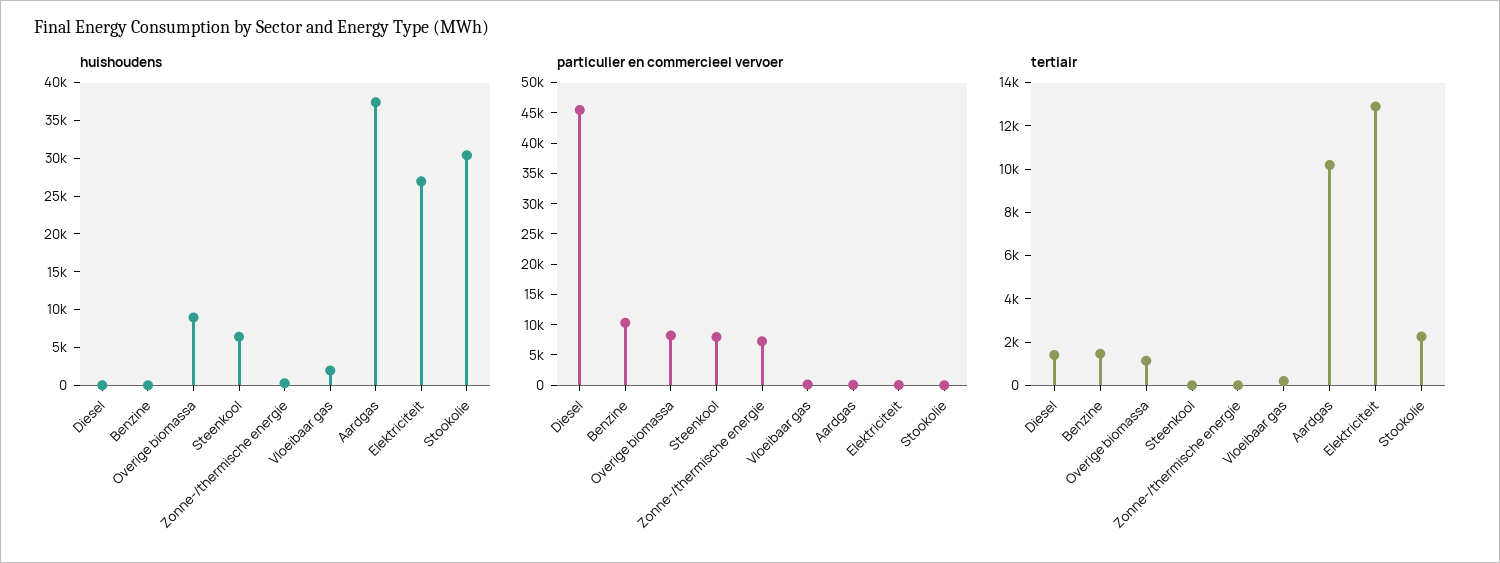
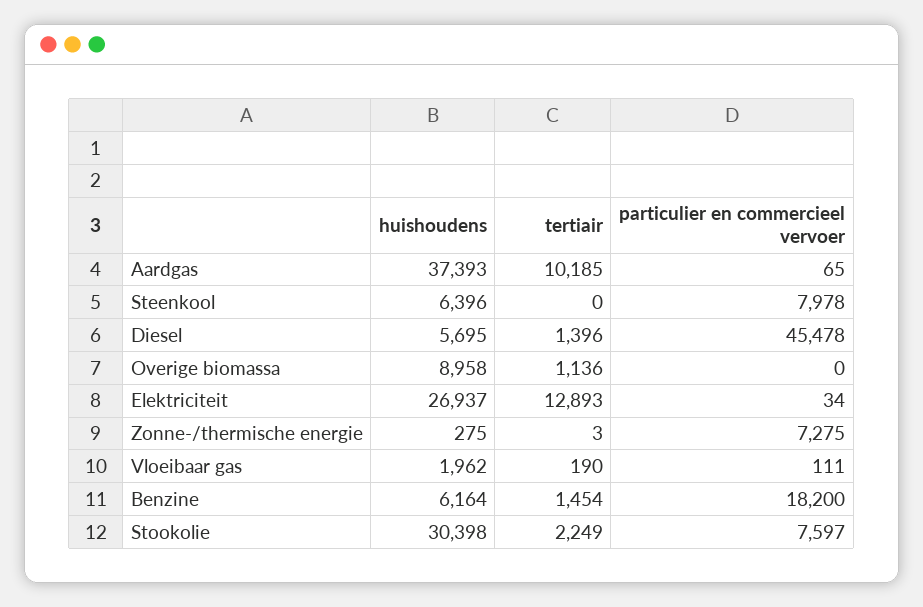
  {
    "huishoudens": {
-     "Diesel": 0,
+     "Diesel": 5695,
-     "Benzine": 0,
+     "Benzine": 6164,
      "Overige biomassa": 8958,
      "Steenkool": 6396,
      "Zonne-/thermische energie": 275,
      "Vloeibaar gas": 1962,
      "Aardgas": 37393,
      "Elektriciteit": 26937,
      "Stookolie": 30398
    },
    "particulier en commercieel vervoer": {
      "Diesel": 45478,
-     "Benzine": 10000,
+     "Benzine": 18200,
-     "Overige biomassa": 7500,
+     "Overige biomassa": 0,
      "Steenkool": 7978,
      "Zonne-/thermische energie": 7275,
      "Vloeibaar gas": 111,
      "Aardgas": 65,
      "Elektriciteit": 34,
-     "Stookolie": 0
+     "Stookolie": 7597
    },
    "tertiair": {
      "Diesel": 1396,
      "Benzine": 1454,
      "Overige biomassa": 1136,
      "Steenkool": 0,
      "Zonne-/thermische energie": 3,
      "Vloeibaar gas": 190,
      "Aardgas": 10185,
      "Elektriciteit": 12893,
      "Stookolie": 2249
    }
  }

